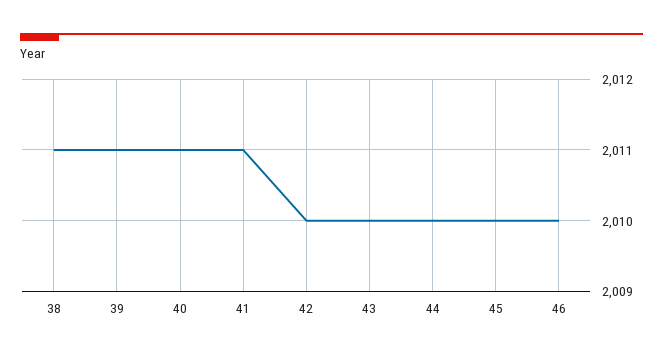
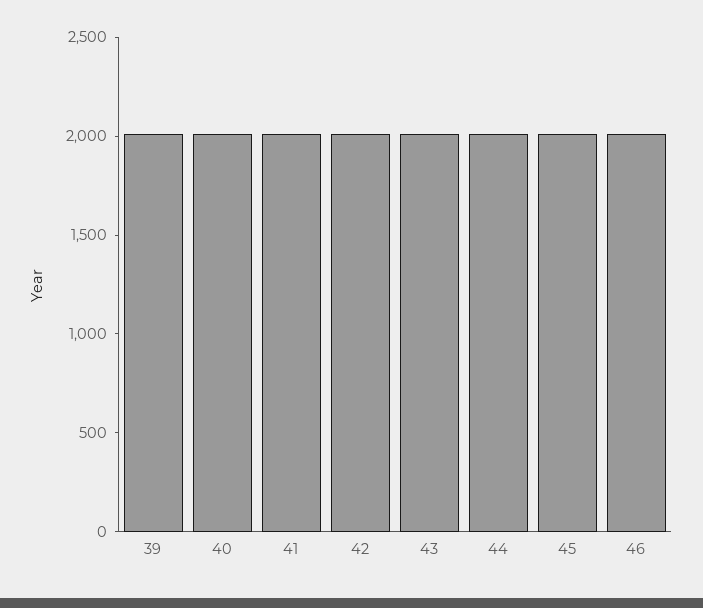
  {
-   "38": 2011,
    "39": 2011,
    "40": 2011,
    "41": 2011,
    "42": 2010,
    "43": 2010,
    "44": 2010,
    "45": 2010,
    "46": 2010
  }

